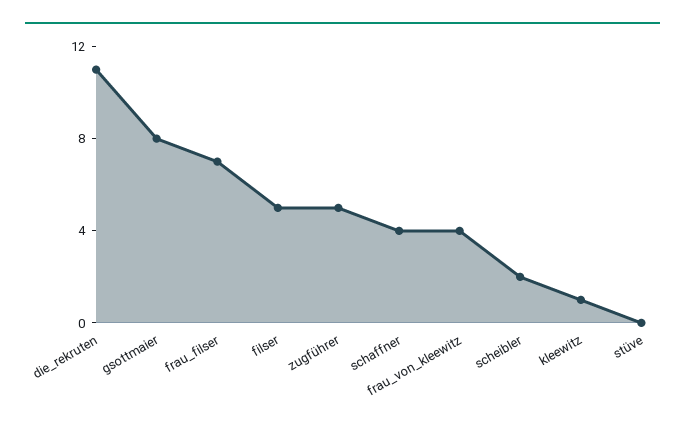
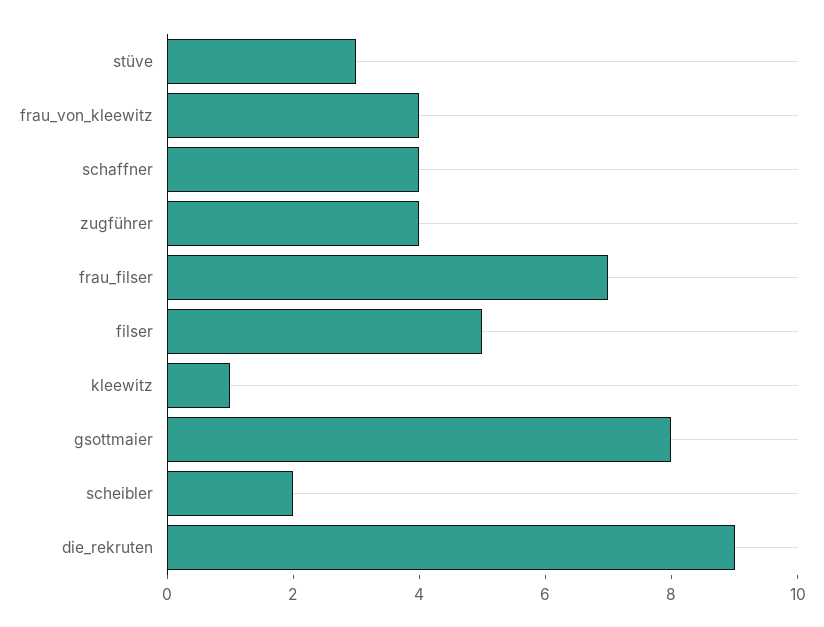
  {
-   "die_rekruten": 11,
+   "die_rekruten": 9,
    "gsottmaier": 8,
    "frau_filser": 7,
    "filser": 5,
-   "zugführer": 5,
+   "zugführer": 4,
    "schaffner": 4,
    "frau_von_kleewitz": 4,
    "scheibler": 2,
    "kleewitz": 1,
-   "stüve": 0
+   "stüve": 3
  }

